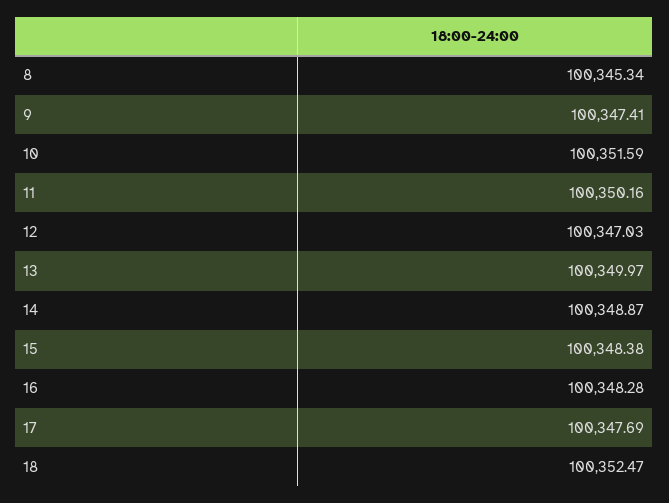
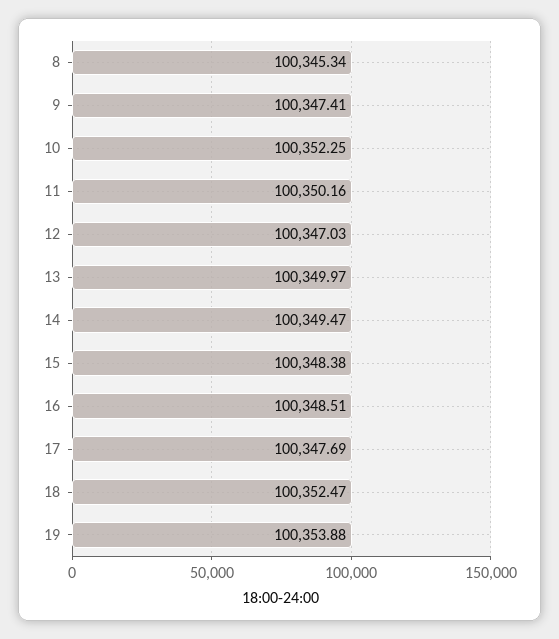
  {
    "8": 100345.34,
    "9": 100347.41,
-   "10": 100351.59,
+   "10": 100352.25,
    "11": 100350.16,
    "12": 100347.03,
    "13": 100349.97,
-   "14": 100348.87,
+   "14": 100349.47,
    "15": 100348.38,
-   "16": 100348.28,
+   "16": 100348.51,
    "17": 100347.69,
-   "18": 100352.47
+   "18": 100352.47,
+   "19": 100353.88
  }

